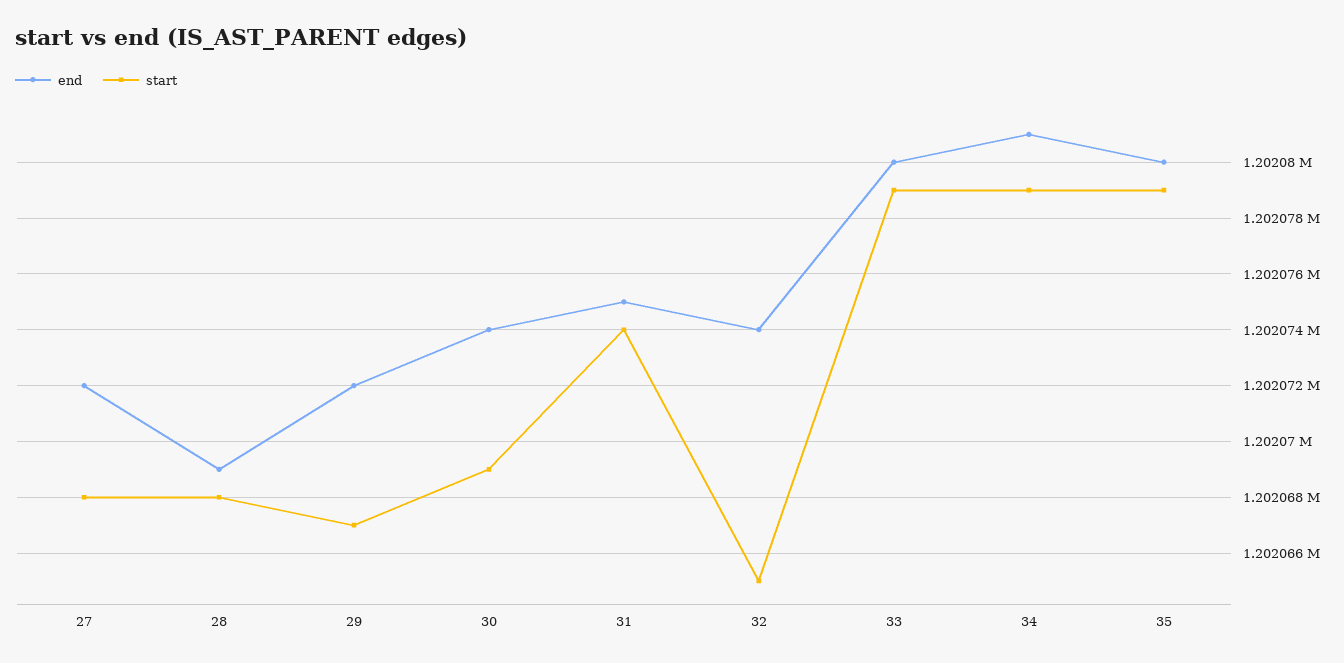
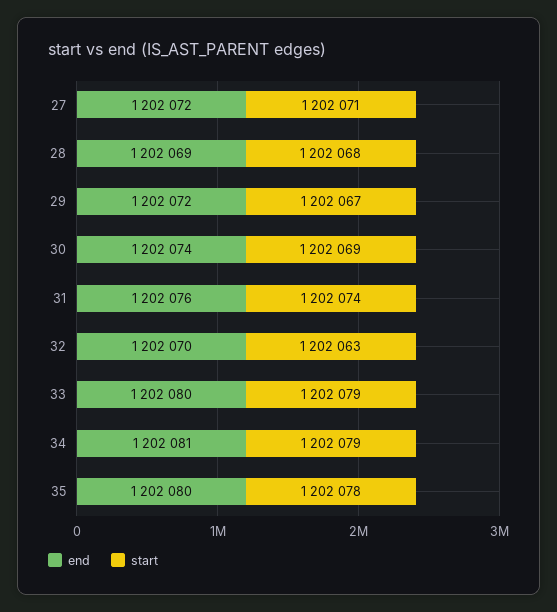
  {
    "end": {
      "27": 1202072,
      "28": 1202069,
      "29": 1202072,
      "30": 1202074,
-     "31": 1202075,
+     "31": 1202076,
-     "32": 1202074,
+     "32": 1202070,
      "33": 1202080,
      "34": 1202081,
      "35": 1202080
    },
    "start": {
-     "27": 1202068,
+     "27": 1202071,
      "28": 1202068,
      "29": 1202067,
      "30": 1202069,
      "31": 1202074,
-     "32": 1202065,
+     "32": 1202063,
      "33": 1202079,
      "34": 1202079,
-     "35": 1202079
+     "35": 1202078
    }
  }

